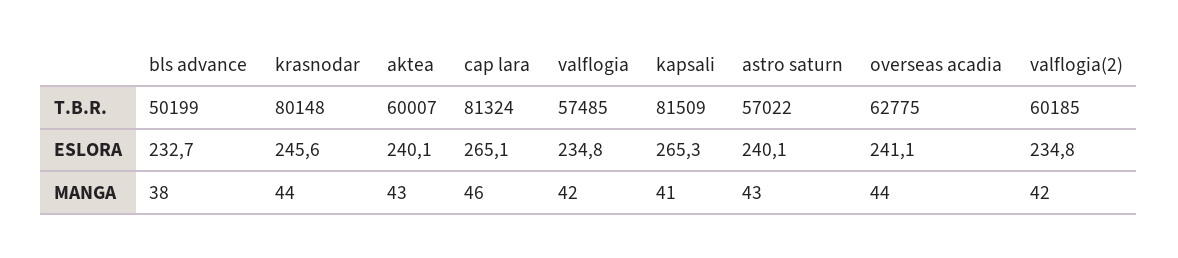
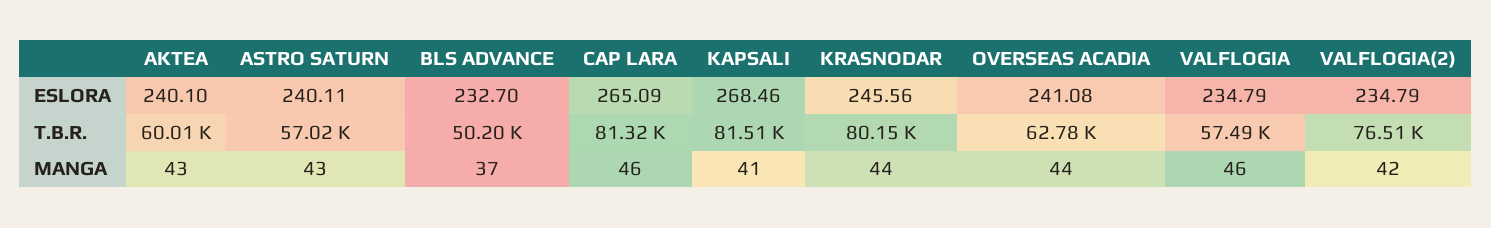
  {
    "bls advance": {
      "T.B.R.": 50199,
      "ESLORA": 232.7,
-     "MANGA": 38
+     "MANGA": 37
    },
    "krasnodar": {
      "T.B.R.": 80148,
      "ESLORA": 245.56,
      "MANGA": 44
    },
    "aktea": {
      "T.B.R.": 60007,
      "ESLORA": 240.1,
      "MANGA": 43
    },
    "cap lara": {
      "T.B.R.": 81324,
      "ESLORA": 265.09,
      "MANGA": 46
    },
    "valflogia": {
      "T.B.R.": 57485,
      "ESLORA": 234.79,
-     "MANGA": 42
+     "MANGA": 46
    },
    "kapsali": {
      "T.B.R.": 81509,
-     "ESLORA": 265.3,
+     "ESLORA": 268.46,
      "MANGA": 41
    },
    "astro saturn": {
      "T.B.R.": 57022,
      "ESLORA": 240.11,
      "MANGA": 43
    },
    "overseas acadia": {
      "T.B.R.": 62775,
      "ESLORA": 241.08,
      "MANGA": 44
    },
    "valflogia(2)": {
-     "T.B.R.": 60185,
+     "T.B.R.": 76510,
      "ESLORA": 234.79,
      "MANGA": 42
    }
  }

